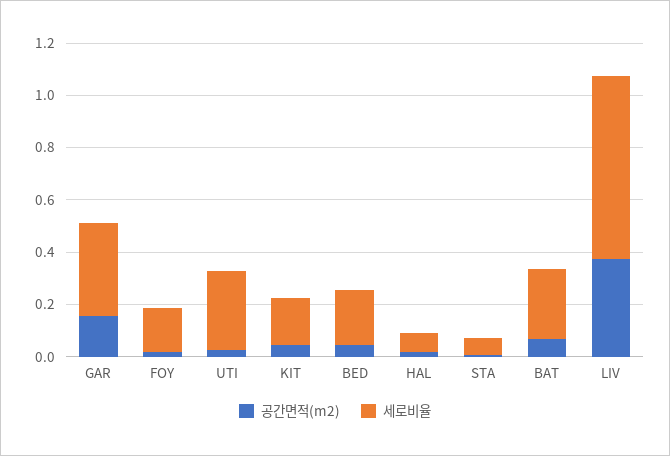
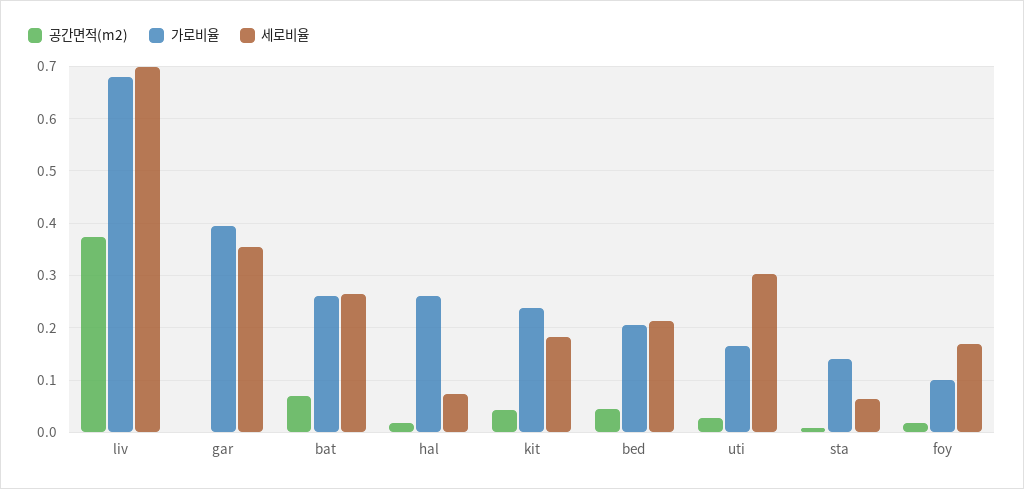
  {
    "공간면적(m2)": {
-     "GAR": 0.15,
+     "GAR": 0,
      "FOY": 0.02,
      "UTI": 0.02,
      "KIT": 0.04,
      "BED": 0.04,
      "HAL": 0.02,
      "STA": 0,
      "BAT": 0.06,
      "LIV": 0.38
    },
    "세로비율": {
      "GAR": 0.36,
      "FOY": 0.16,
      "UTI": 0.3,
      "KIT": 0.18,
      "BED": 0.22,
      "HAL": 0.08,
      "STA": 0.06,
      "BAT": 0.26,
      "LIV": 0.7
-   }
+   },
+   "가로비율": {
+     "LIV": 0.68,
+     "GAR": 0.4,
+     "BAT": 0.26,
+     "HAL": 0.26,
+     "KIT": 0.24,
+     "BED": 0.2,
+     "UTI": 0.16,
+     "STA": 0.14,
+     "FOY": 0.1
+   }
  }

